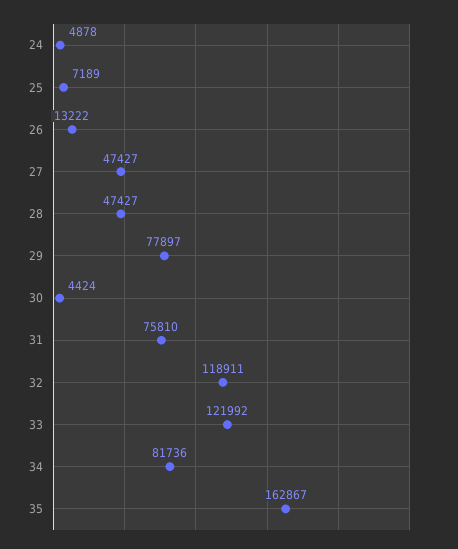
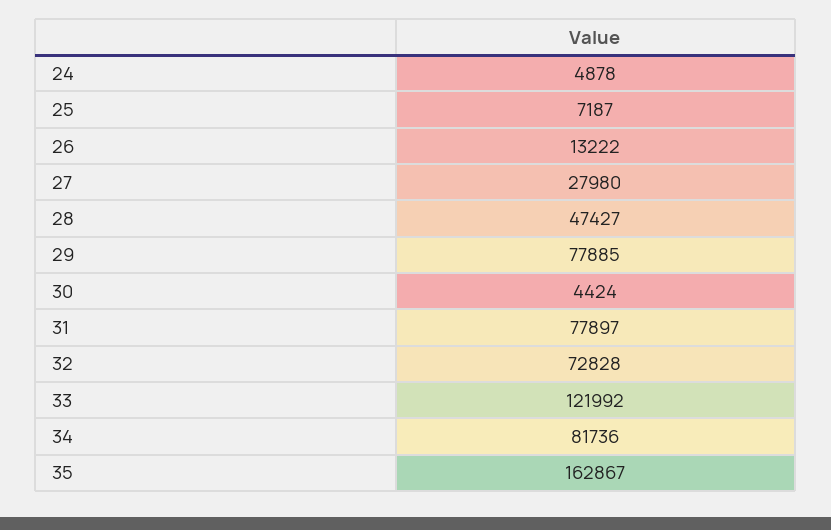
  {
    "24": 4878,
-   "25": 7189,
+   "25": 7187,
    "26": 13222,
-   "27": 47427,
+   "27": 27980,
    "28": 47427,
-   "29": 77897,
+   "29": 77885,
    "30": 4424,
-   "31": 75810,
+   "31": 77897,
-   "32": 118911,
+   "32": 72828,
    "33": 121992,
    "34": 81736,
    "35": 162867
  }

